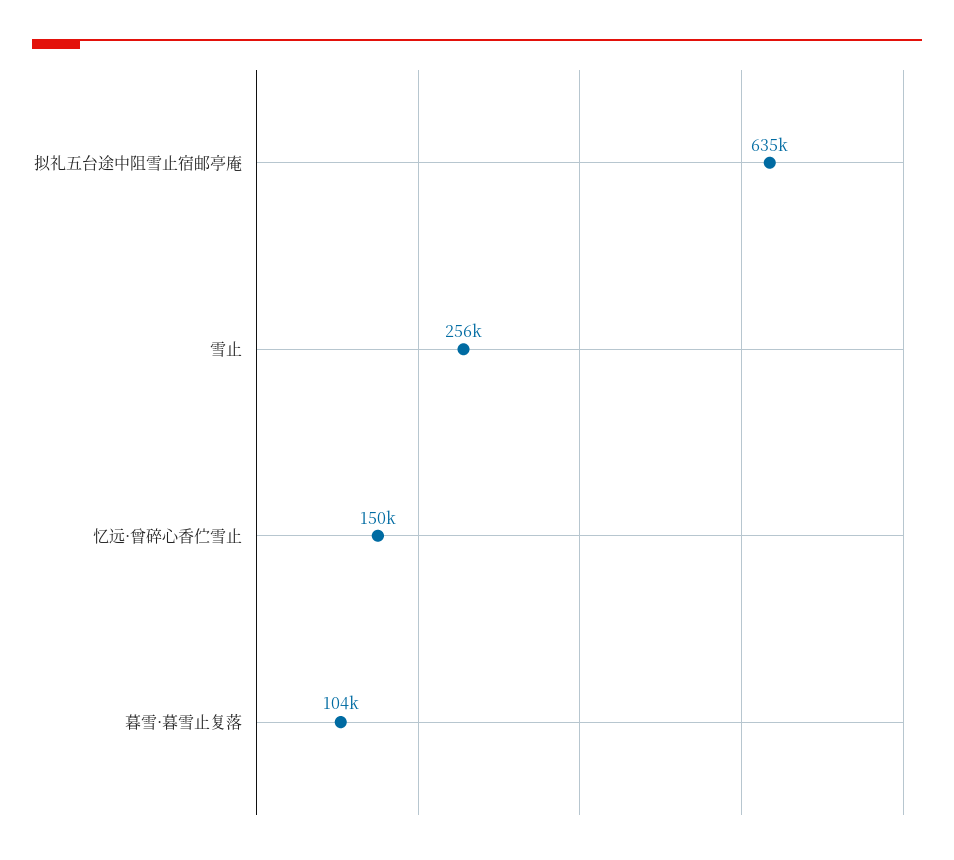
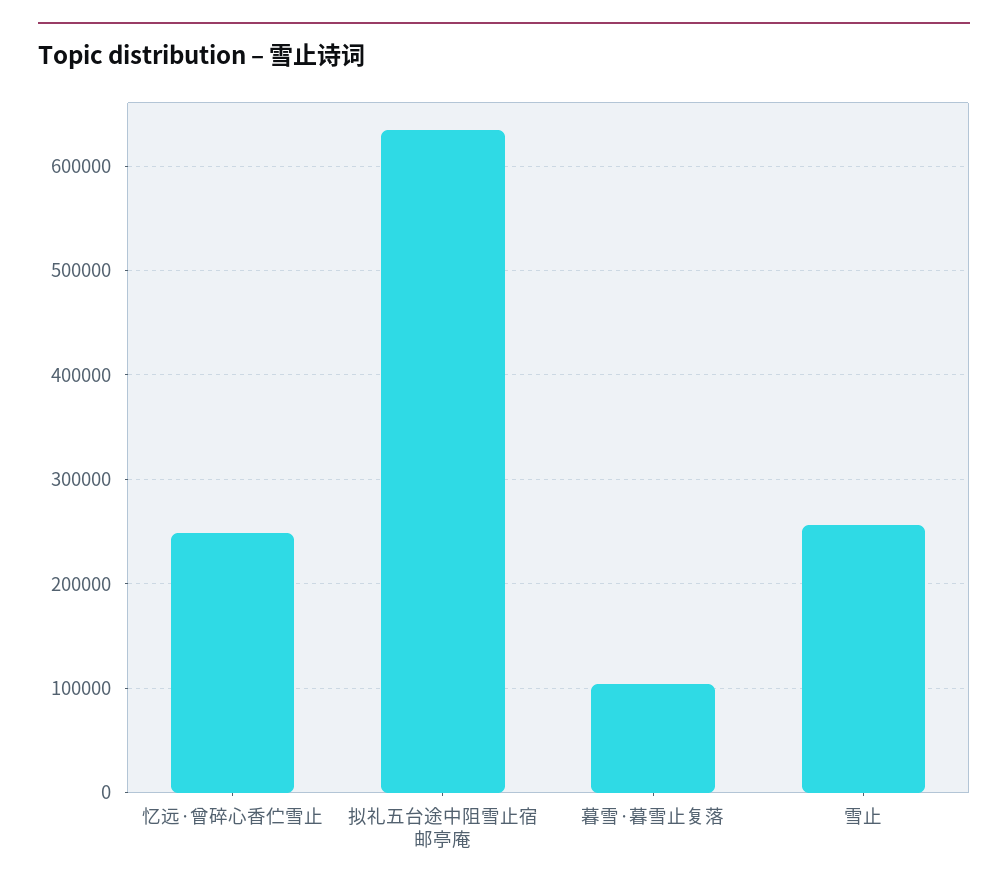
  {
    "拟礼五台途中阻雪止宿邮亭庵": 635000,
    "雪止": 256000,
-   "忆远·曾碎心香伫雪止": 150000,
+   "忆远·曾碎心香伫雪止": 250000,
    "暮雪·暮雪止复落": 104000
  }

